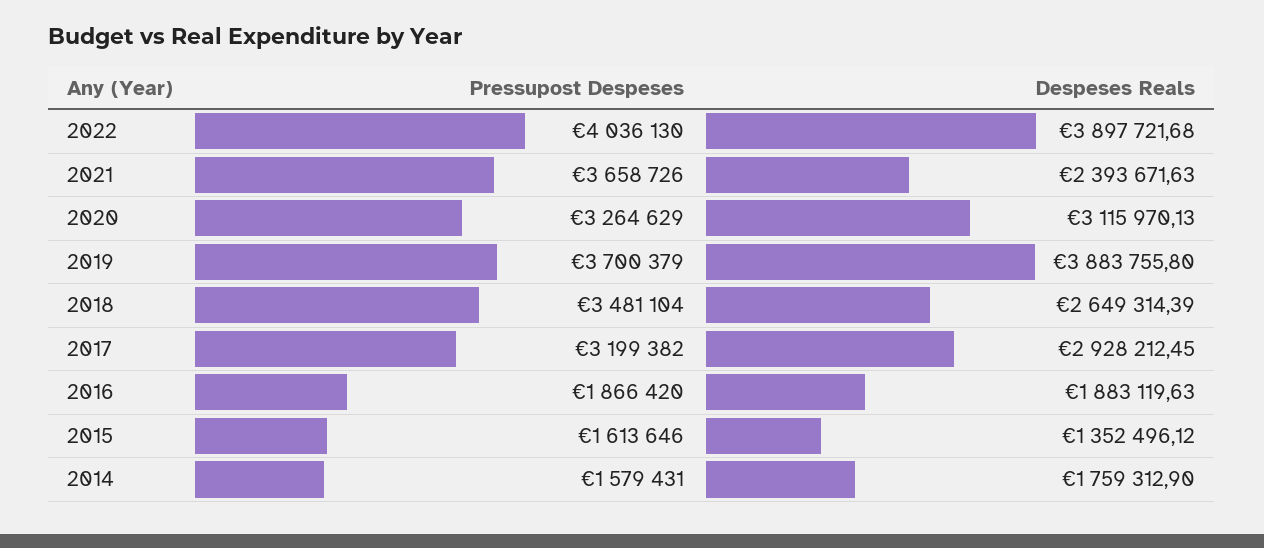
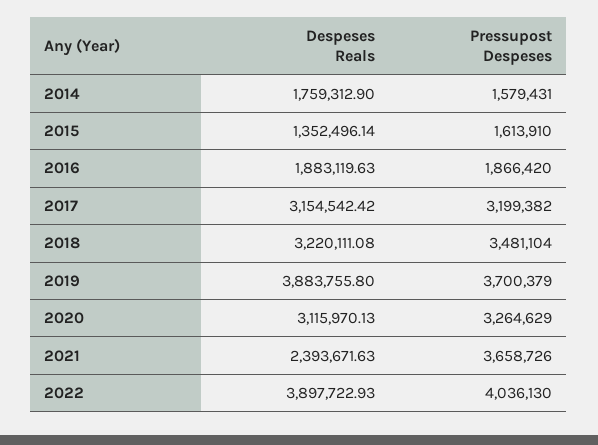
  {
    "Pressupost Despeses": {
      "2022": 4036130,
      "2021": 3658726,
      "2020": 3264629,
      "2019": 3700379,
      "2018": 3481104,
      "2017": 3199382,
      "2016": 1866420,
-     "2015": 1613646,
+     "2015": 1613910,
      "2014": 1579431
    },
    "Despeses Reals": {
-     "2022": 3897721.68,
+     "2022": 3897722.93,
      "2021": 2393671.63,
      "2020": 3115970.13,
      "2019": 3883755.8,
-     "2018": 2649314.39,
+     "2018": 3220111.08,
-     "2017": 2928212.45,
+     "2017": 3154542.42,
      "2016": 1883119.63,
-     "2015": 1352496.12,
+     "2015": 1352496.14,
      "2014": 1759312.9
    }
  }

